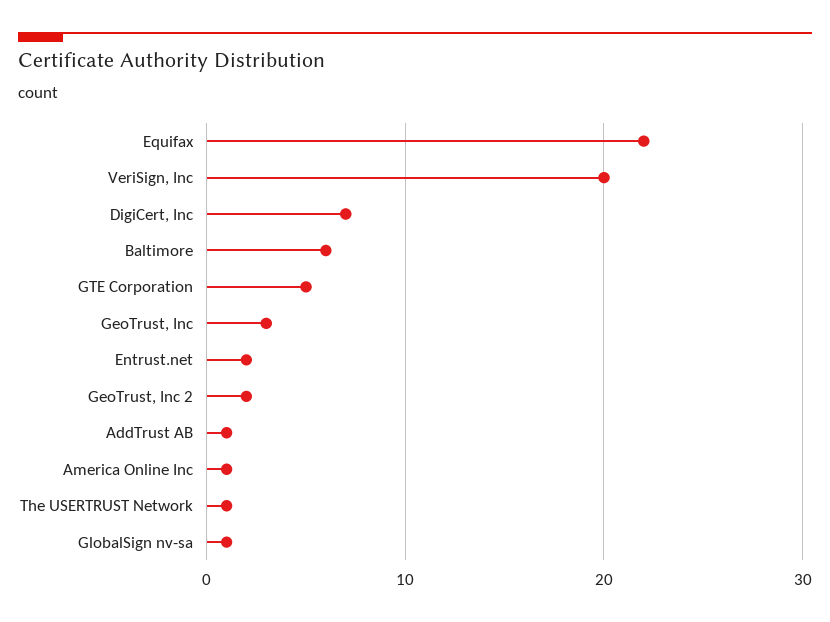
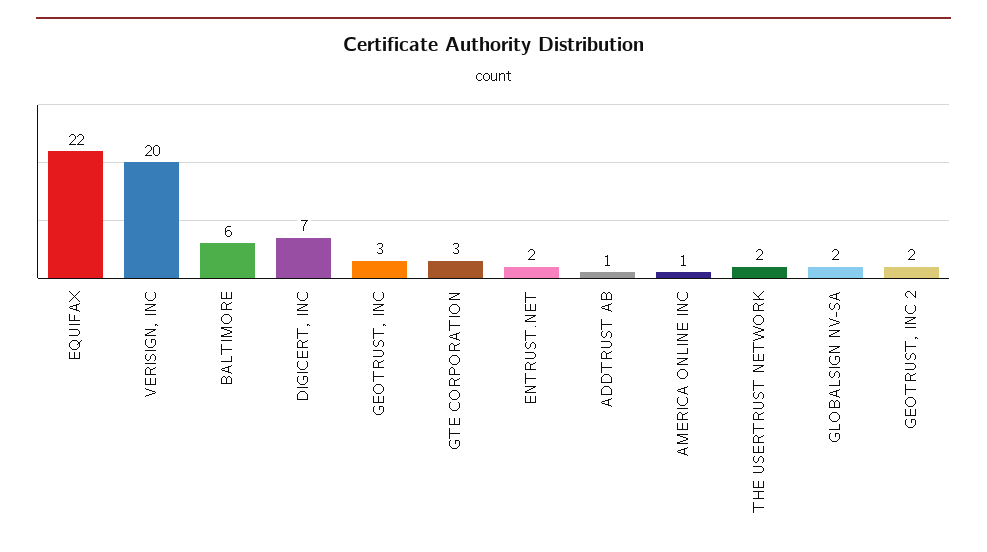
  {
    "Equifax": 22,
    "VeriSign, Inc": 20,
    "DigiCert, Inc": 7,
    "Baltimore": 6,
-   "GTE Corporation": 5,
+   "GTE Corporation": 3,
    "GeoTrust, Inc": 3,
    "Entrust.net": 2,
    "GeoTrust, Inc 2": 2,
    "AddTrust AB": 1,
    "America Online Inc": 1,
-   "The USERTRUST Network": 1,
+   "The USERTRUST Network": 2,
-   "GlobalSign nv-sa": 1
+   "GlobalSign nv-sa": 2
  }

